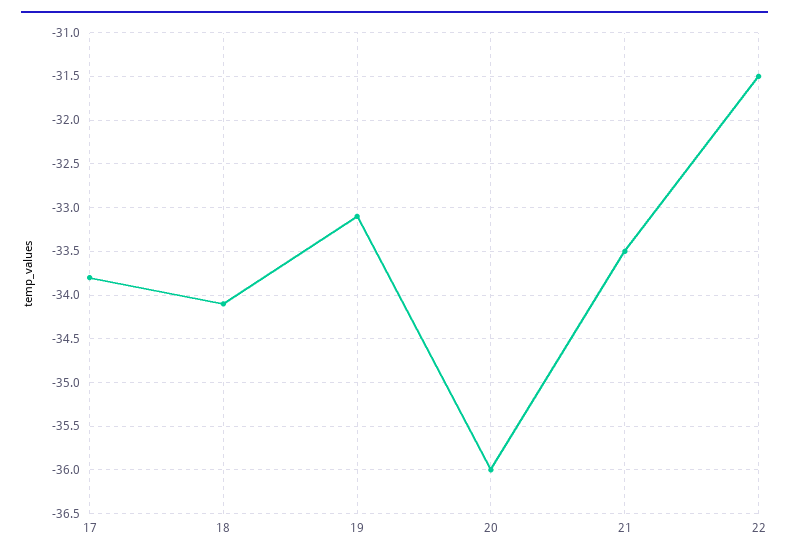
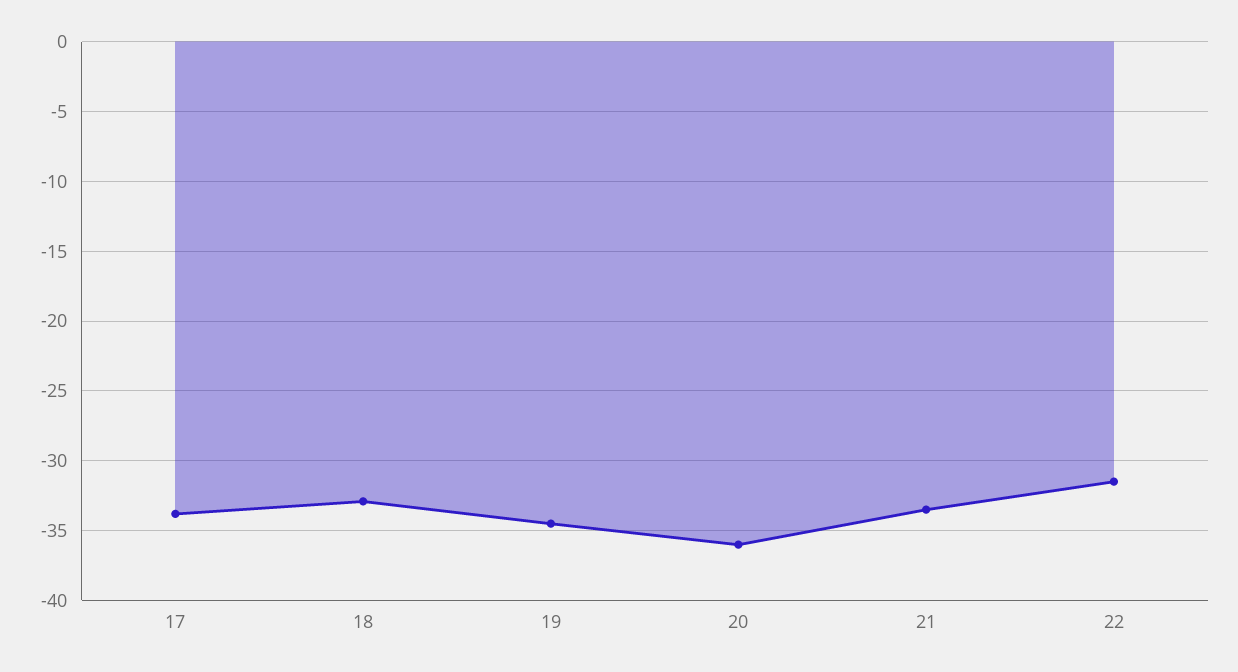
  {
    "17": -33.8,
-   "18": -34.1,
+   "18": -33,
-   "19": -33.1,
+   "19": -34.5,
    "20": -36,
    "21": -33.5,
    "22": -31.5
  }

